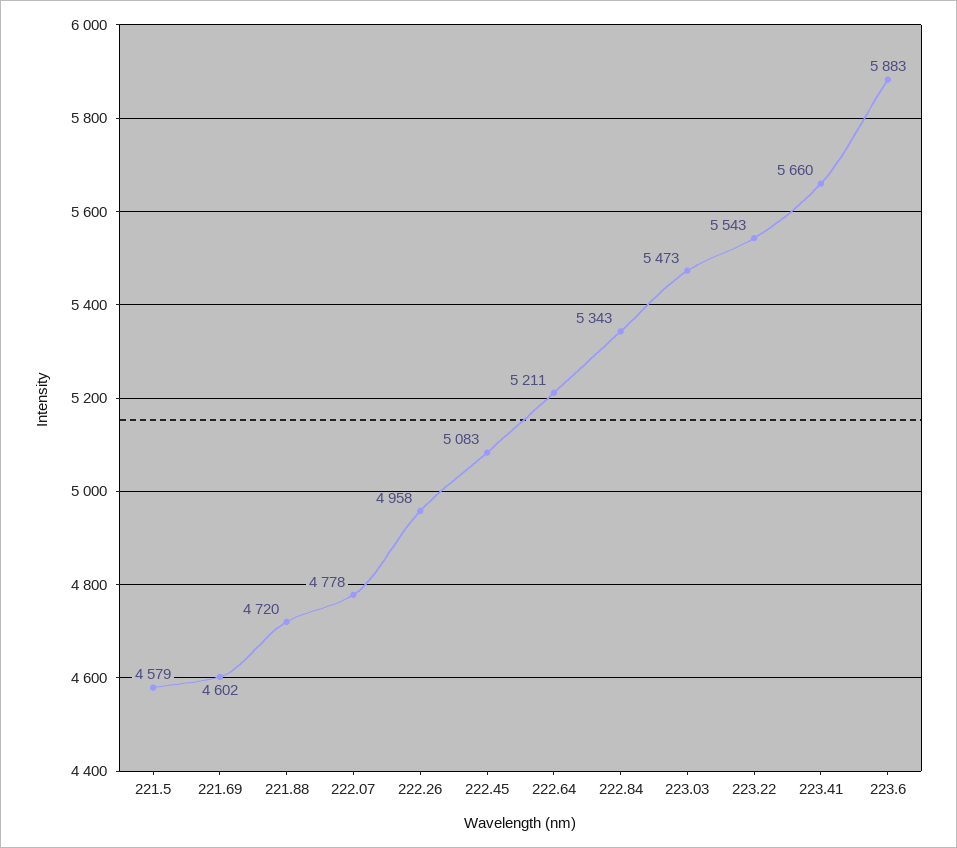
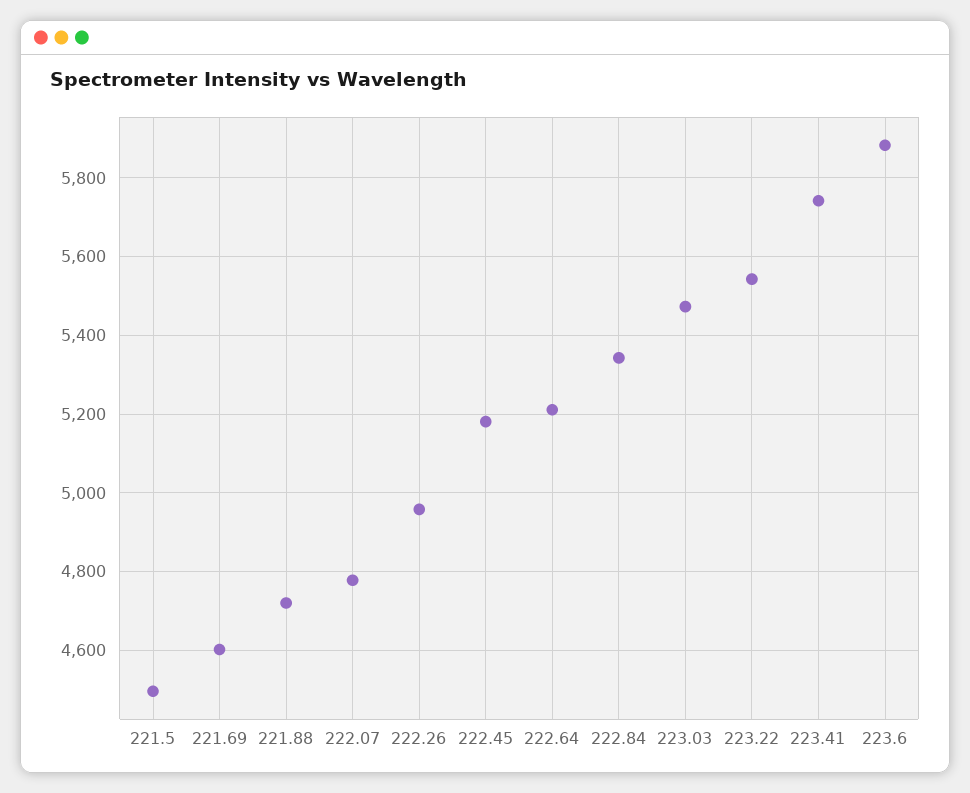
  {
-   "221.5": 4579,
+   "221.5": 4500,
    "221.69": 4602,
    "221.88": 4720,
    "222.07": 4778,
    "222.26": 4958,
-   "222.45": 5083,
+   "222.45": 5180,
    "222.64": 5211,
    "222.84": 5343,
    "223.03": 5473,
    "223.22": 5543,
-   "223.41": 5660,
+   "223.41": 5740,
    "223.6": 5883
  }

